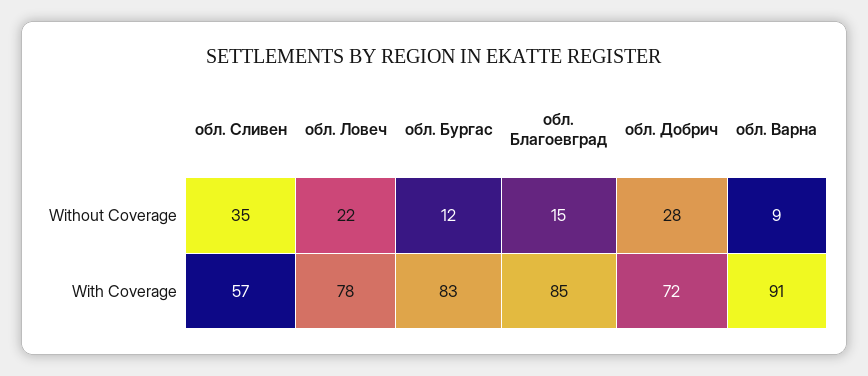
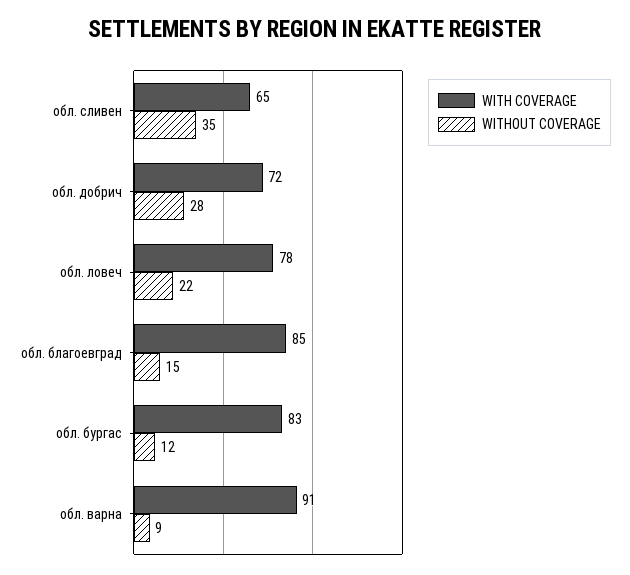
  {
    "Without Coverage": {
      "обл. Сливен": 35,
      "обл. Ловеч": 22,
      "обл. Бургас": 12,
      "обл. Благоевград": 15,
      "обл. Добрич": 28,
      "обл. Варна": 9
    },
    "With Coverage": {
-     "обл. Сливен": 57,
+     "обл. Сливен": 65,
      "обл. Ловеч": 78,
      "обл. Бургас": 83,
      "обл. Благоевград": 85,
      "обл. Добрич": 72,
      "обл. Варна": 91
    }
  }

